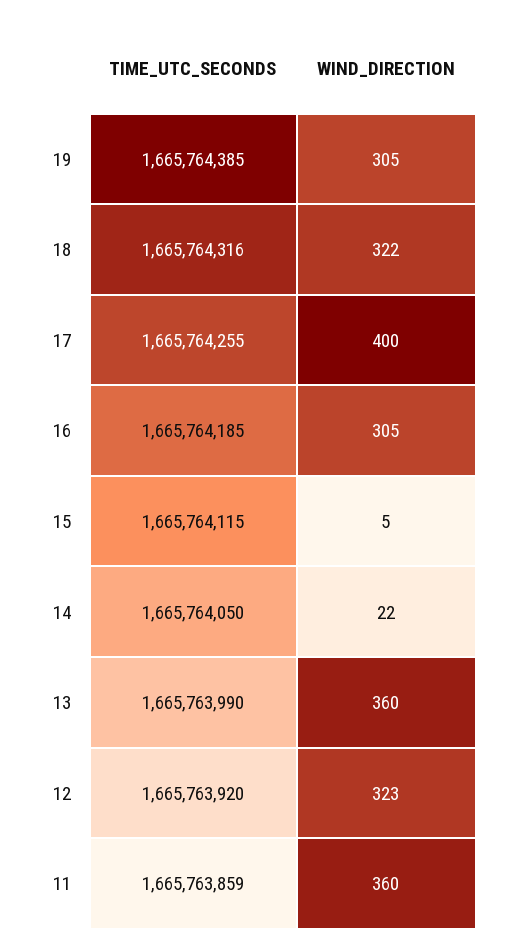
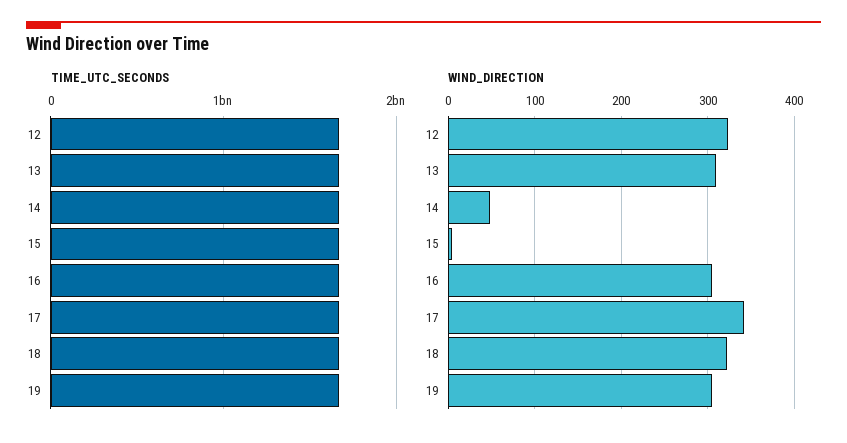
  {
    "TIME_UTC_SECONDS": {
      "19": 1665764385,
      "18": 1665764316,
      "17": 1665764255,
      "16": 1665764185,
      "15": 1665764115,
      "14": 1665764050,
      "13": 1665763990,
-     "12": 1665763920,
+     "12": 1665763920
-     "11": 1665763859
    },
    "WIND_DIRECTION": {
      "19": 305,
      "18": 322,
-     "17": 400,
+     "17": 340,
      "16": 305,
      "15": 5,
-     "14": 22,
+     "14": 50,
-     "13": 360,
+     "13": 310,
-     "12": 323,
+     "12": 323
-     "11": 360
    }
  }

